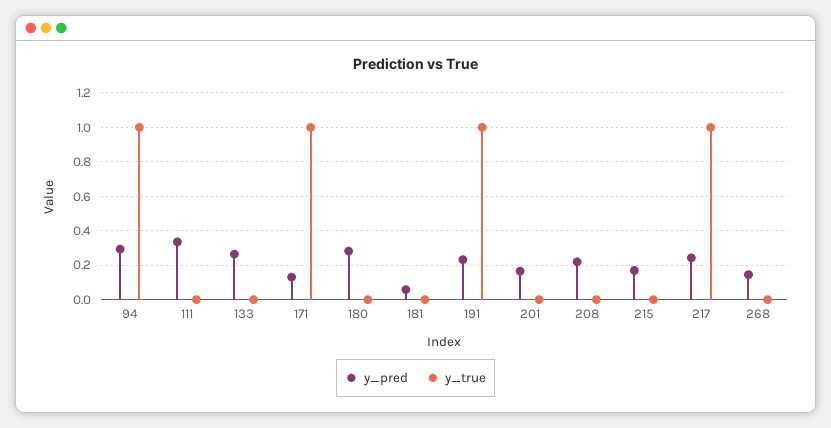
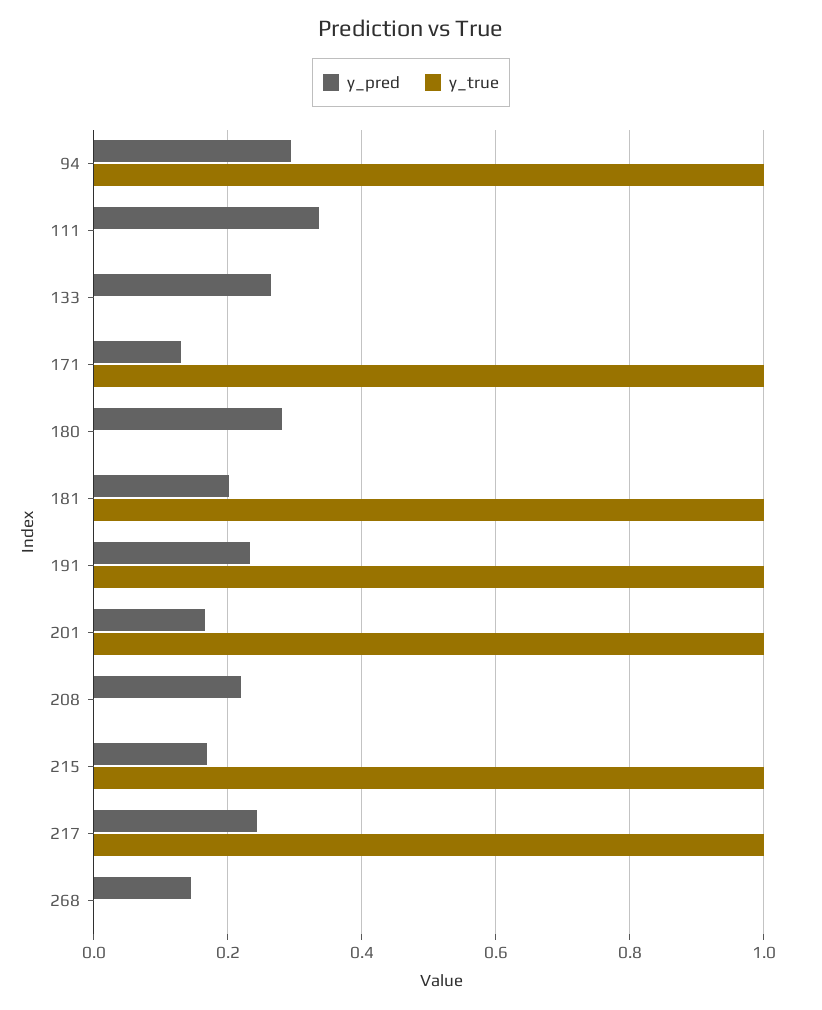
  {
    "y_pred": {
      "94": 0.3,
      "111": 0.34,
      "133": 0.26,
      "171": 0.14,
      "180": 0.28,
-     "181": 0.05,
+     "181": 0.2,
      "191": 0.24,
      "201": 0.16,
      "208": 0.22,
      "215": 0.16,
      "217": 0.24,
      "268": 0.14
    },
    "y_true": {
      "94": 1,
      "111": 0,
      "133": 0,
      "171": 1,
      "180": 0,
-     "181": 0,
+     "181": 1,
      "191": 1,
-     "201": 0,
+     "201": 1,
      "208": 0,
-     "215": 0,
+     "215": 1,
      "217": 1,
      "268": 0
    }
  }

